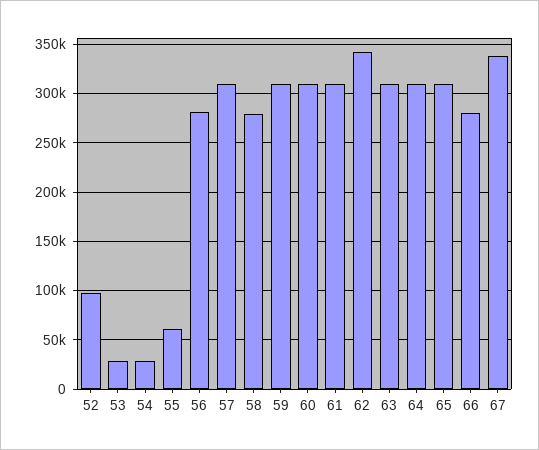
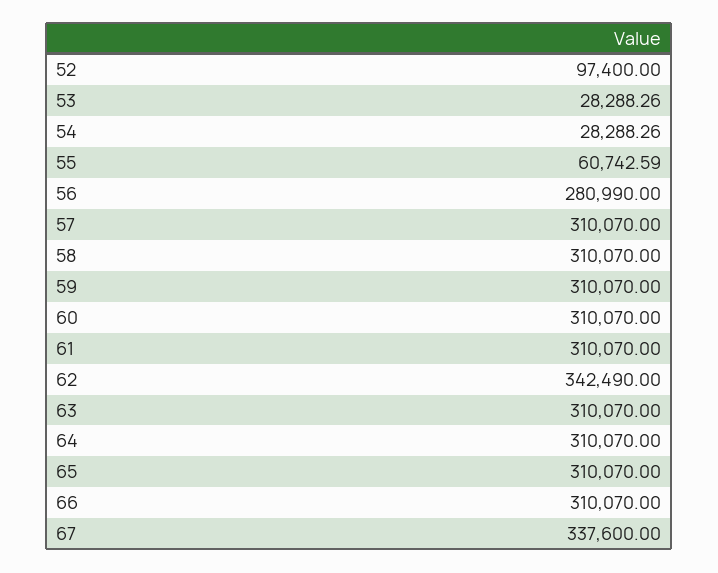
  {
    "52": 97400,
    "53": 28288.26,
    "54": 28288.26,
    "55": 60742.59,
    "56": 280990,
    "57": 310070,
-   "58": 280000,
+   "58": 310070,
    "59": 310070,
    "60": 310070,
    "61": 310070,
    "62": 342490,
    "63": 310070,
    "64": 310070,
    "65": 310070,
-   "66": 280000,
+   "66": 310070,
    "67": 337600
  }

